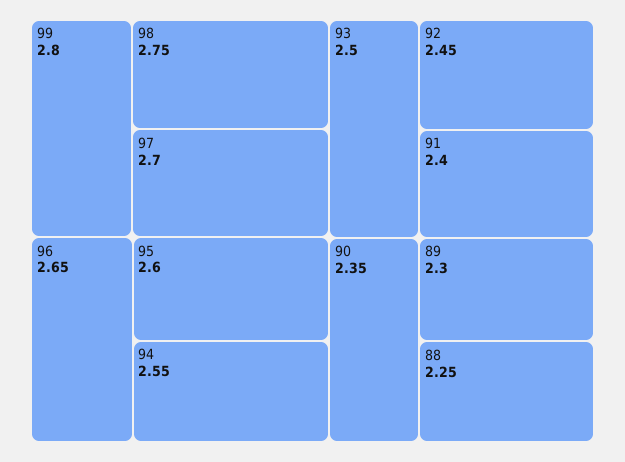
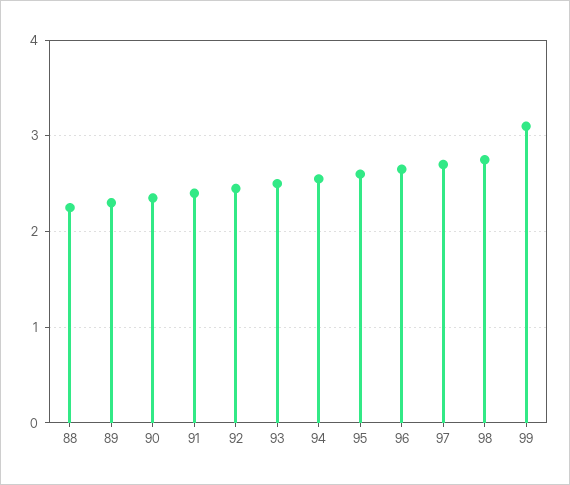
  {
-   "99": 2.8,
+   "99": 3.1,
    "98": 2.75,
    "97": 2.7,
    "96": 2.65,
    "95": 2.6,
    "94": 2.55,
    "93": 2.5,
    "92": 2.45,
    "91": 2.4,
    "90": 2.35,
    "89": 2.3,
    "88": 2.25
  }

